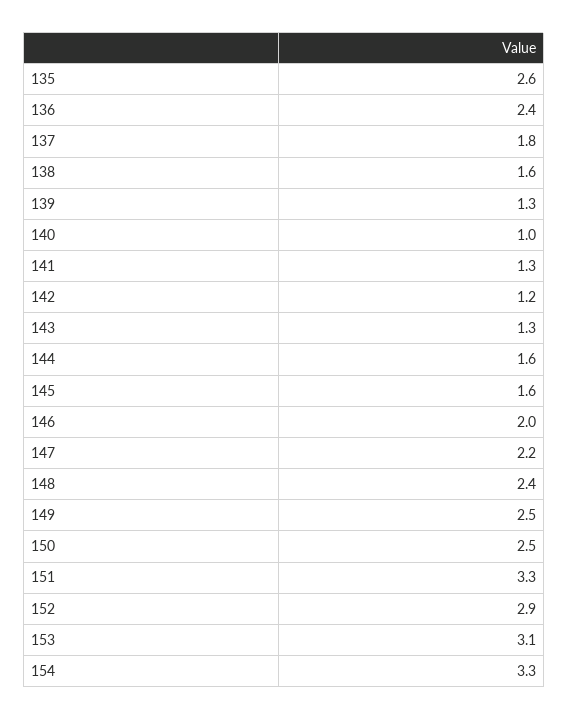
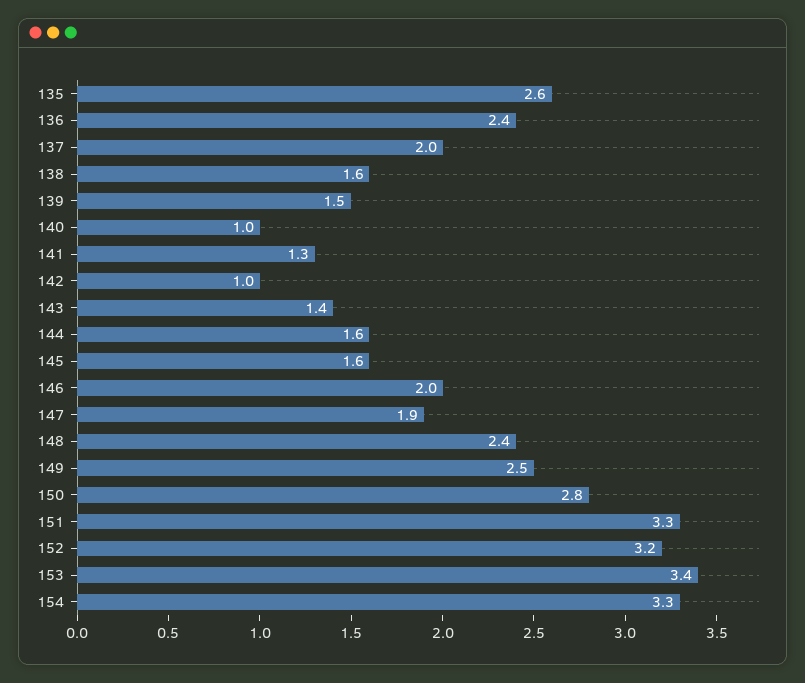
  {
    "135": 2.6,
    "136": 2.4,
-   "137": 1.8,
+   "137": 2,
    "138": 1.6,
-   "139": 1.3,
+   "139": 1.5,
    "140": 1,
    "141": 1.3,
-   "142": 1.2,
+   "142": 1,
-   "143": 1.3,
+   "143": 1.4,
    "144": 1.6,
    "145": 1.6,
    "146": 2,
-   "147": 2.2,
+   "147": 1.9,
    "148": 2.4,
    "149": 2.5,
-   "150": 2.5,
+   "150": 2.8,
    "151": 3.3,
-   "152": 2.9,
+   "152": 3.2,
-   "153": 3.1,
+   "153": 3.4,
    "154": 3.3
  }

